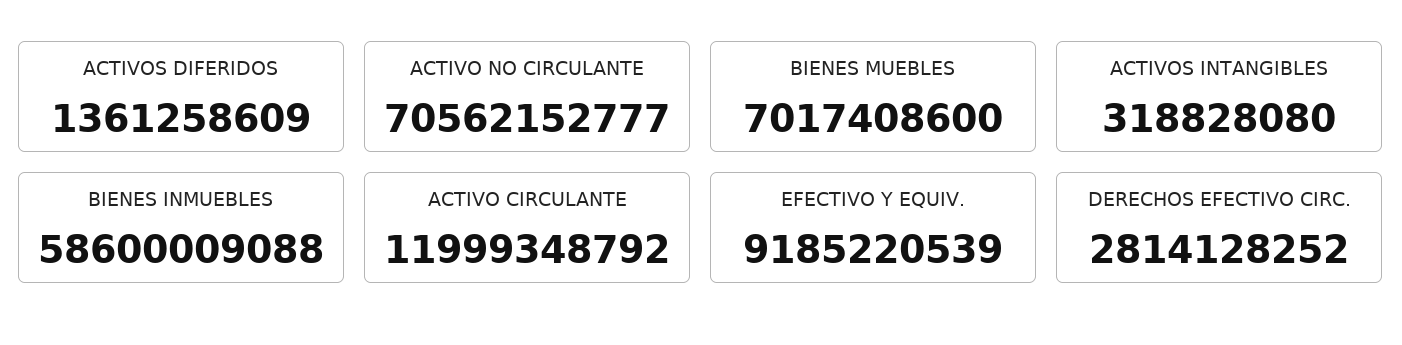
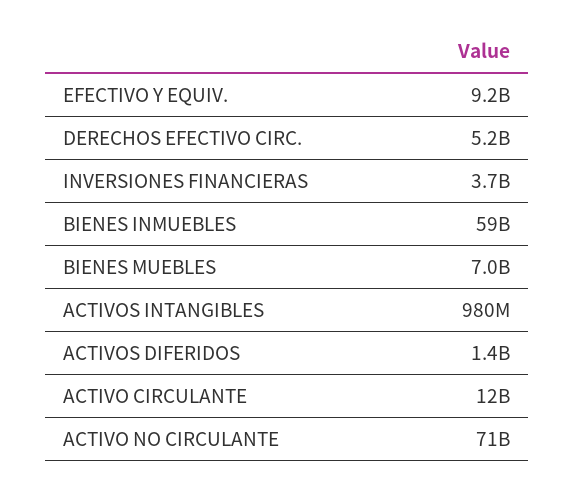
  {
    "ACTIVOS DIFERIDOS": 1361258609,
    "ACTIVO NO CIRCULANTE": 70562152777,
    "BIENES MUEBLES": 7017408600,
-   "ACTIVOS INTANGIBLES": 318828080,
+   "ACTIVOS INTANGIBLES": 980000000,
    "BIENES INMUEBLES": 58600009088,
    "ACTIVO CIRCULANTE": 11999348792,
    "EFECTIVO Y EQUIV.": 9185220539,
-   "DERECHOS EFECTIVO CIRC.": 2814128252
+   "DERECHOS EFECTIVO CIRC.": 5200000000,
+   "INVERSIONES FINANCIERAS": 3700000000
  }

